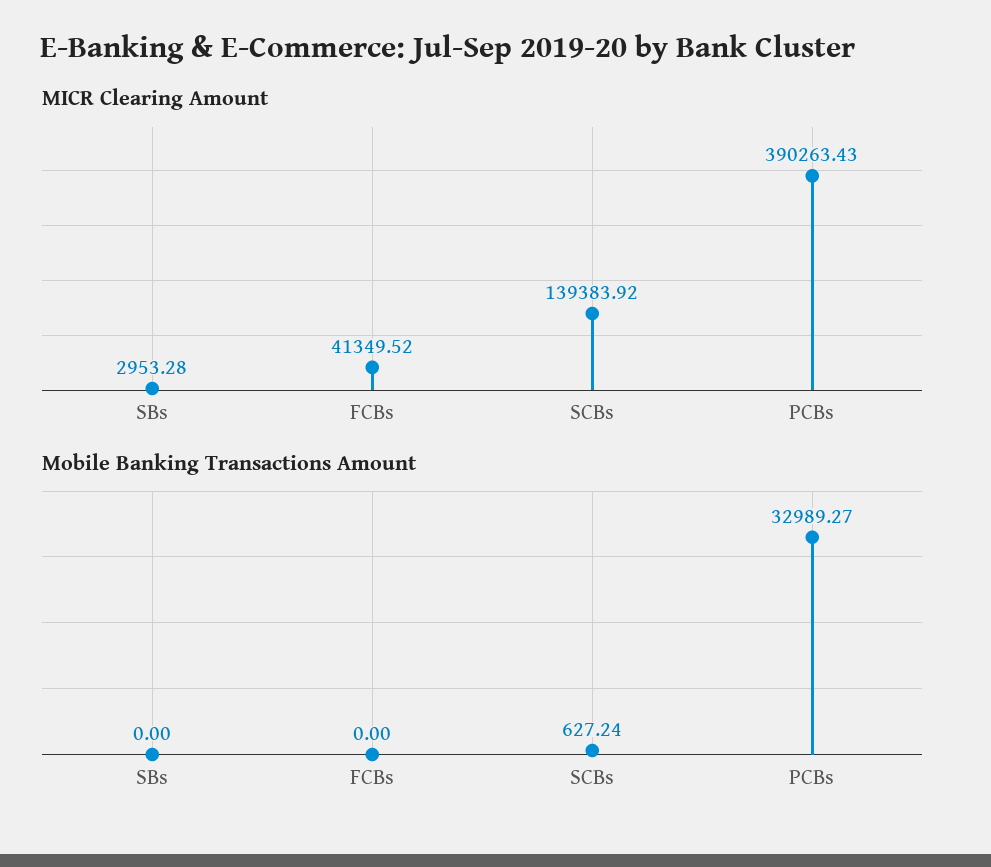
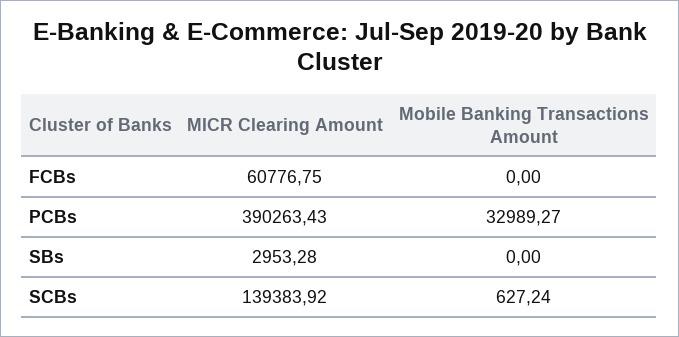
  {
    "MICR Clearing Amount": {
      "SBs": 2953.28,
-     "FCBs": 41349.52,
+     "FCBs": 60776.75,
      "SCBs": 139383.92,
      "PCBs": 390263.43
    },
    "Mobile Banking Transactions Amount": {
      "SBs": 0,
      "FCBs": 0,
      "SCBs": 627.24,
      "PCBs": 32989.27
    }
  }

